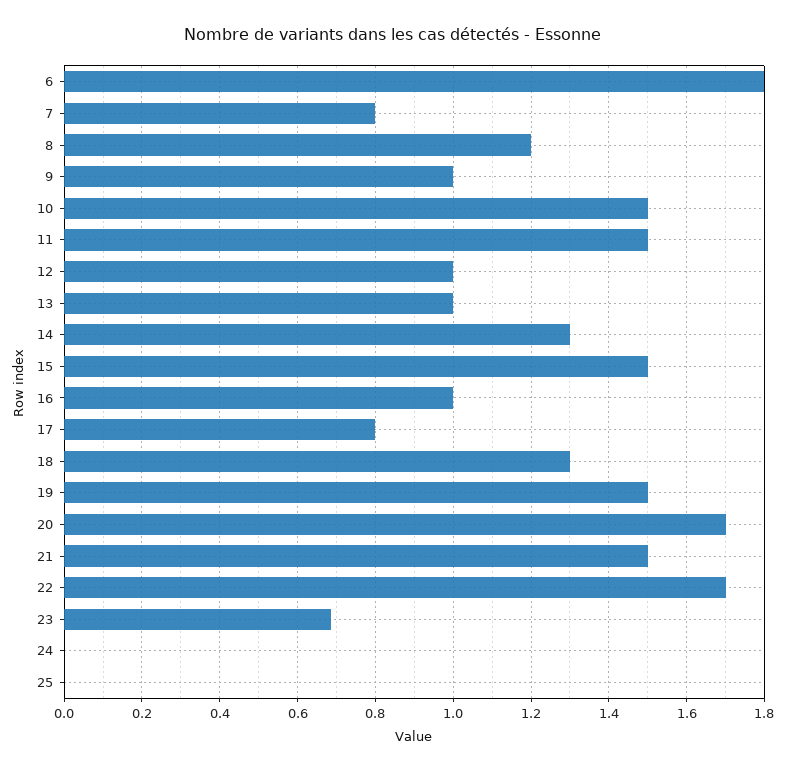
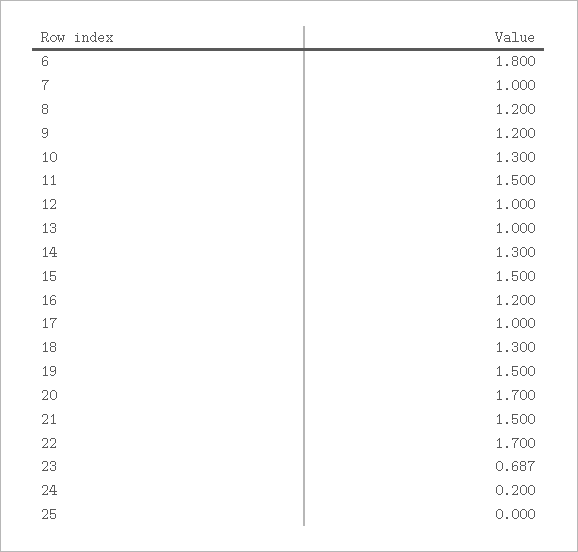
  {
    "6": 1.8,
-   "7": 0.8,
+   "7": 1,
    "8": 1.2,
-   "9": 1,
+   "9": 1.2,
-   "10": 1.5,
+   "10": 1.3,
    "11": 1.5,
    "12": 1,
    "13": 1,
    "14": 1.3,
    "15": 1.5,
-   "16": 1,
+   "16": 1.2,
-   "17": 0.8,
+   "17": 1,
    "18": 1.3,
    "19": 1.5,
    "20": 1.7,
    "21": 1.5,
    "22": 1.7,
    "23": 0.687,
-   "24": 0,
+   "24": 0.2,
    "25": 0
  }

